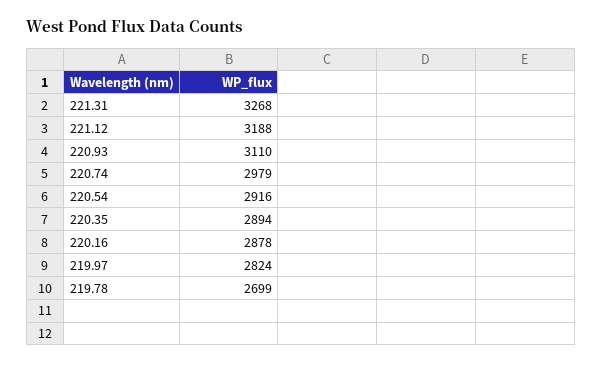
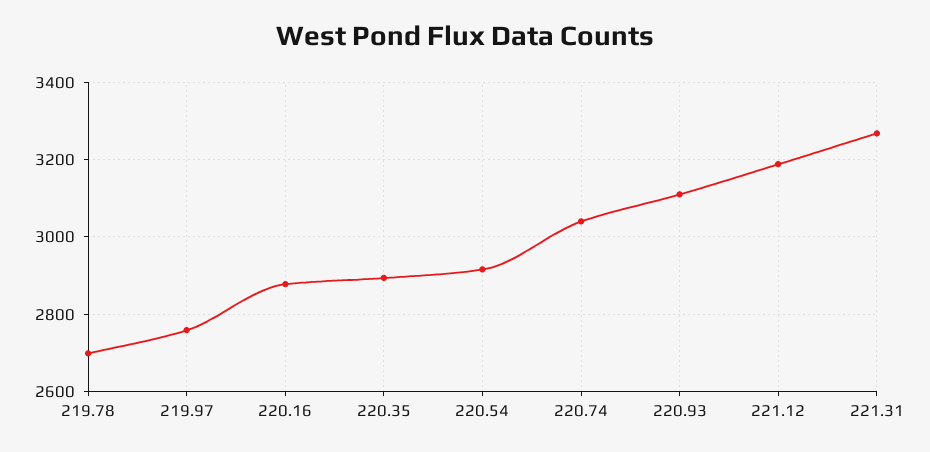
  {
    "221.31": 3268,
    "221.12": 3188,
    "220.93": 3110,
-   "220.74": 2979,
+   "220.74": 3040,
    "220.54": 2916,
    "220.35": 2894,
    "220.16": 2878,
-   "219.97": 2824,
+   "219.97": 2760,
    "219.78": 2699
  }

